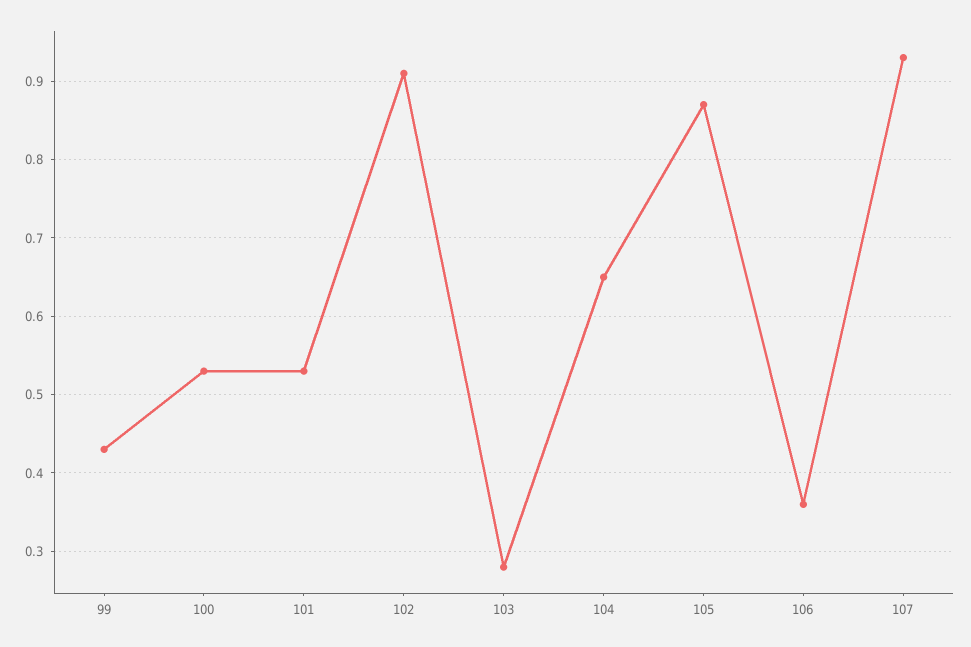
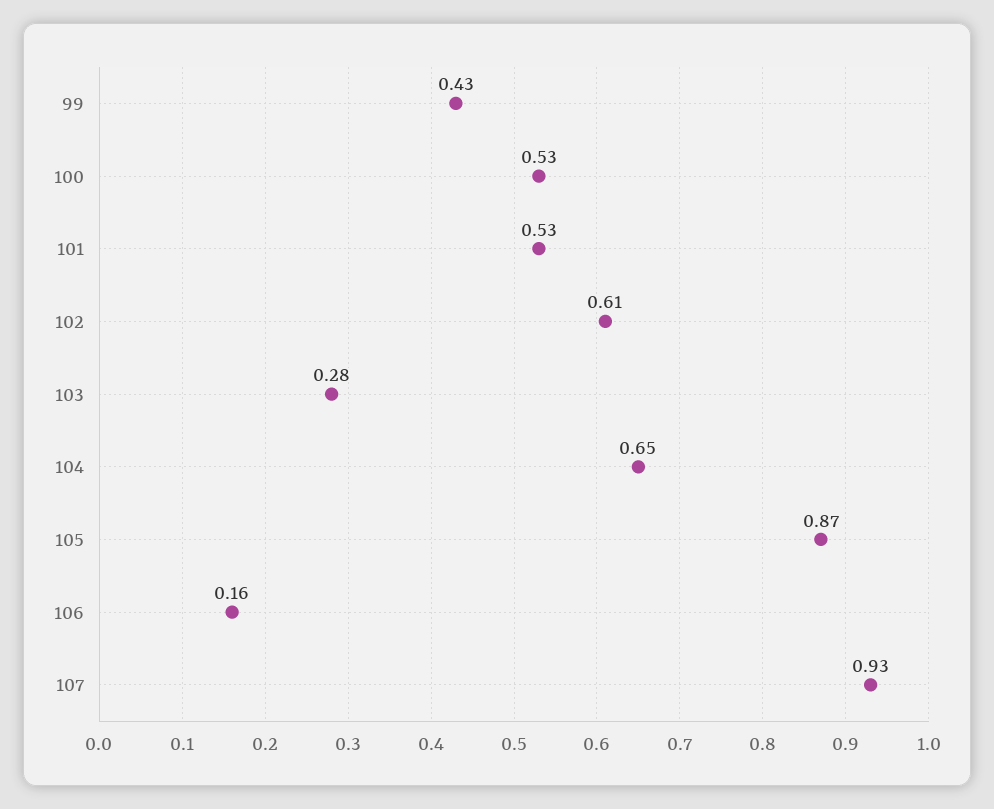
  {
    "99": 0.43,
    "100": 0.53,
    "101": 0.53,
-   "102": 0.91,
+   "102": 0.61,
    "103": 0.28,
    "104": 0.65,
    "105": 0.87,
-   "106": 0.36,
+   "106": 0.16,
    "107": 0.93
  }

